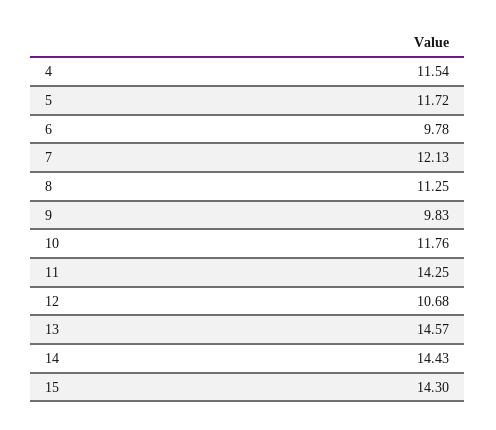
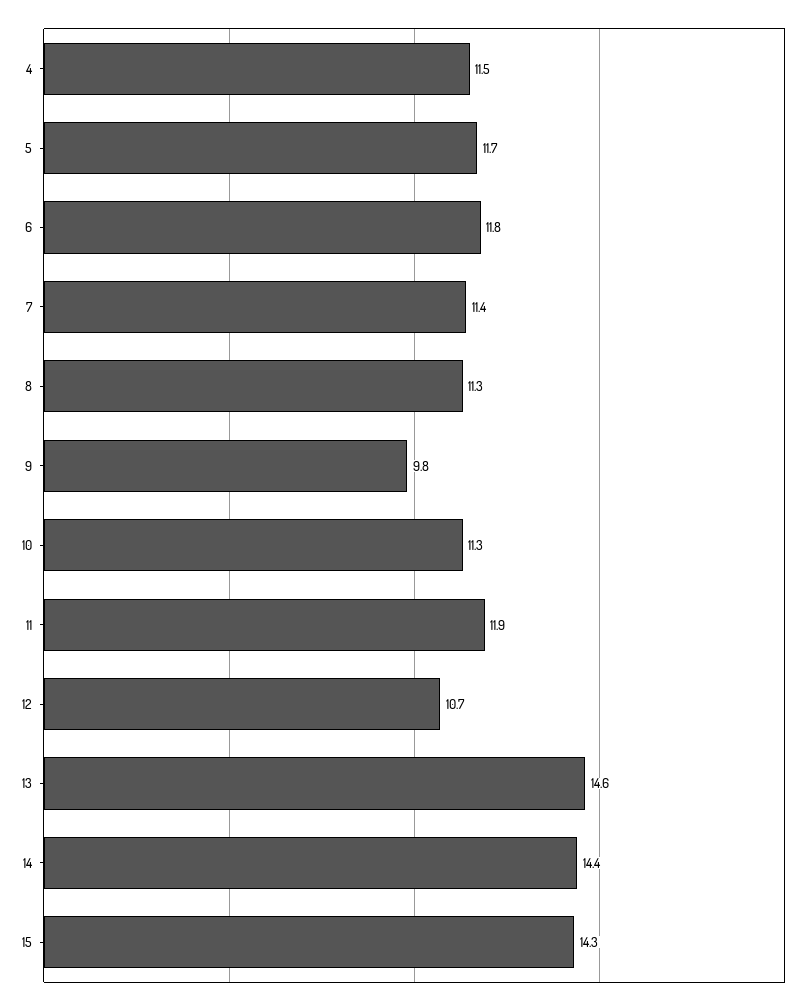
  {
    "4": 11.54,
    "5": 11.72,
-   "6": 9.78,
+   "6": 11.8,
-   "7": 12.13,
+   "7": 11.4,
    "8": 11.25,
    "9": 9.83,
-   "10": 11.76,
+   "10": 11.3,
-   "11": 14.25,
+   "11": 11.9,
    "12": 10.68,
    "13": 14.57,
    "14": 14.43,
    "15": 14.3
  }

